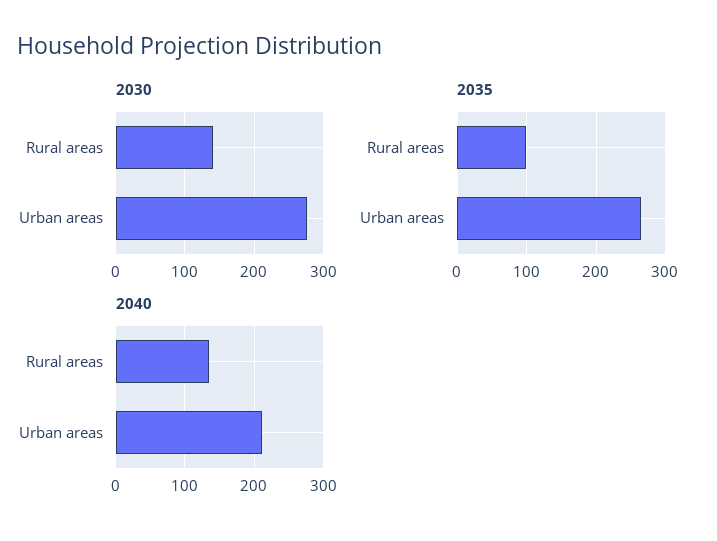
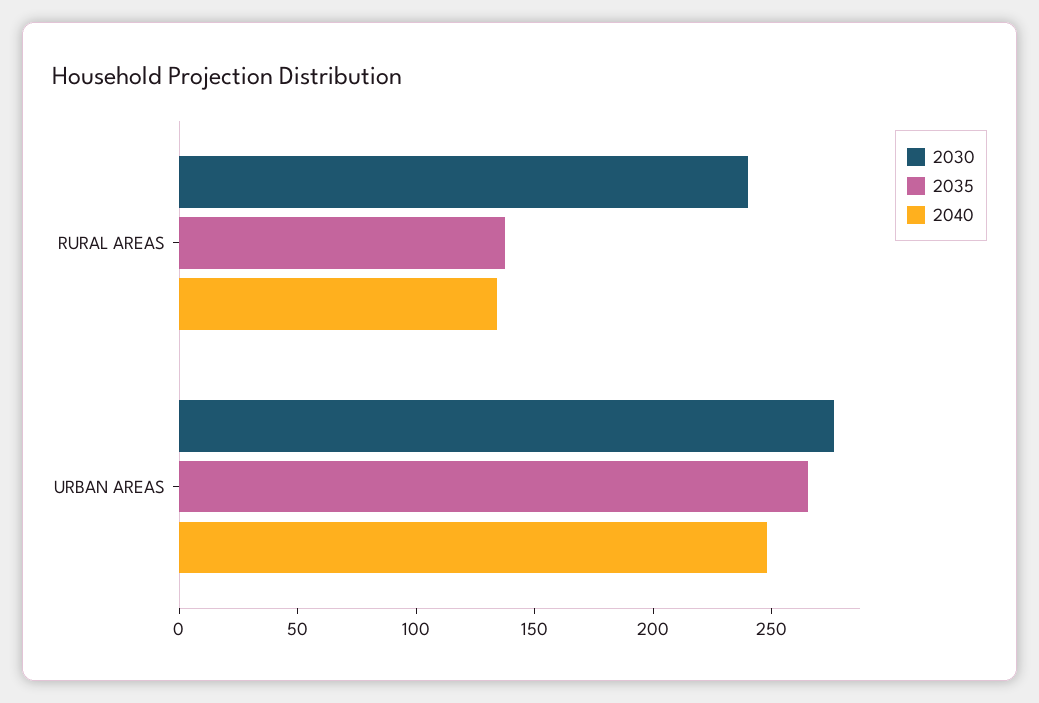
  {
    "2030": {
-     "Rural areas": 140,
+     "Rural areas": 240,
      "Urban areas": 280
    },
    "2035": {
-     "Rural areas": 100,
+     "Rural areas": 140,
      "Urban areas": 270
    },
    "2040": {
      "Rural areas": 130,
-     "Urban areas": 210
+     "Urban areas": 250
    }
  }

